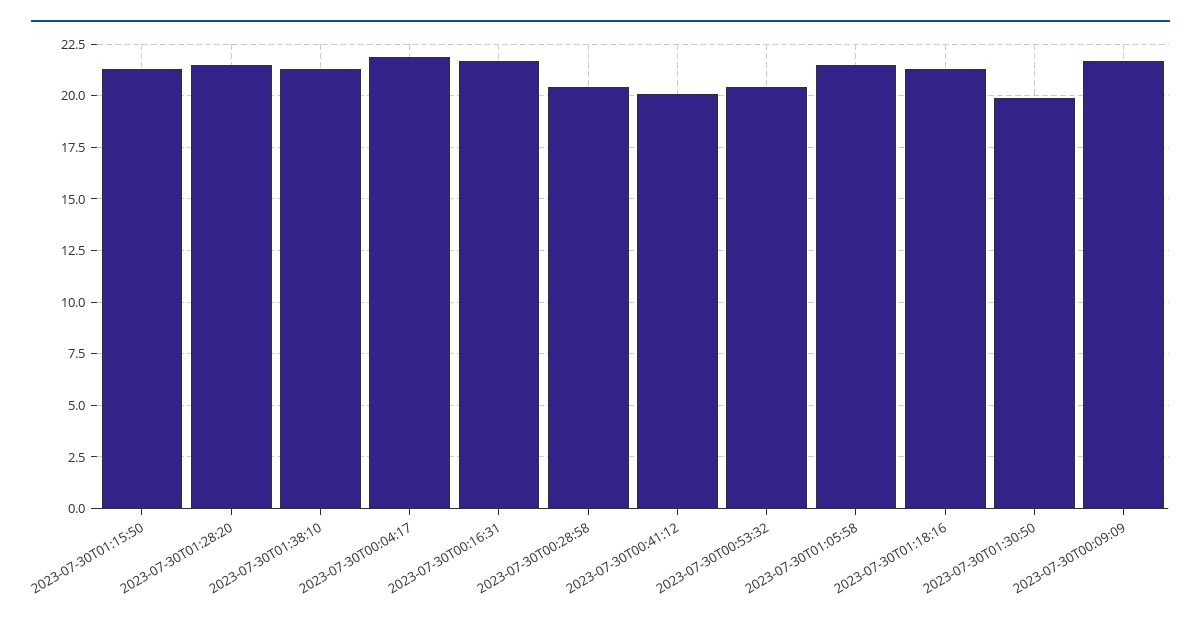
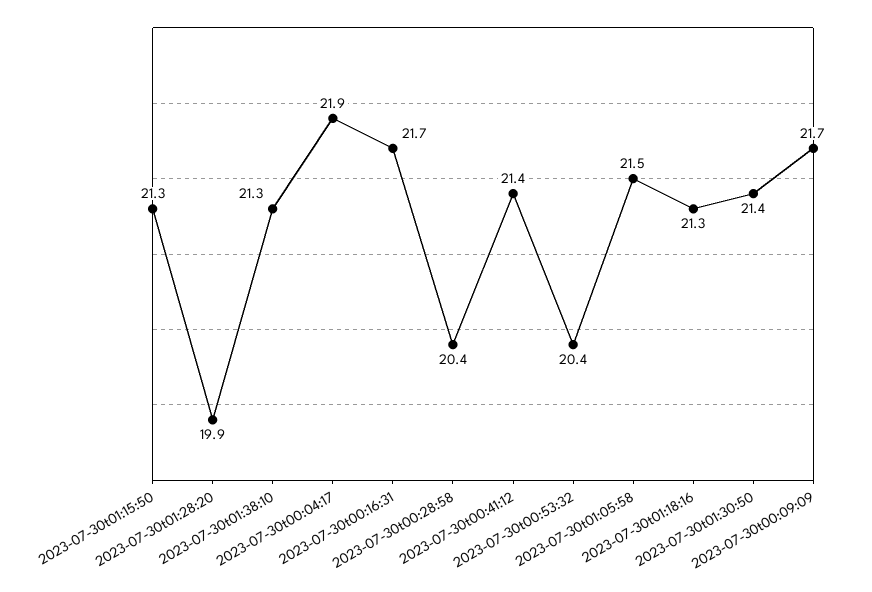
  {
    "2023-07-30T01:15:50": 21.3,
-   "2023-07-30T01:28:20": 21.5,
+   "2023-07-30T01:28:20": 19.9,
    "2023-07-30T01:38:10": 21.3,
    "2023-07-30T00:04:17": 21.9,
    "2023-07-30T00:16:31": 21.7,
    "2023-07-30T00:28:58": 20.4,
-   "2023-07-30T00:41:12": 20,
+   "2023-07-30T00:41:12": 21.4,
    "2023-07-30T00:53:32": 20.4,
    "2023-07-30T01:05:58": 21.5,
    "2023-07-30T01:18:16": 21.3,
-   "2023-07-30T01:30:50": 20,
+   "2023-07-30T01:30:50": 21.4,
    "2023-07-30T00:09:09": 21.7
  }

